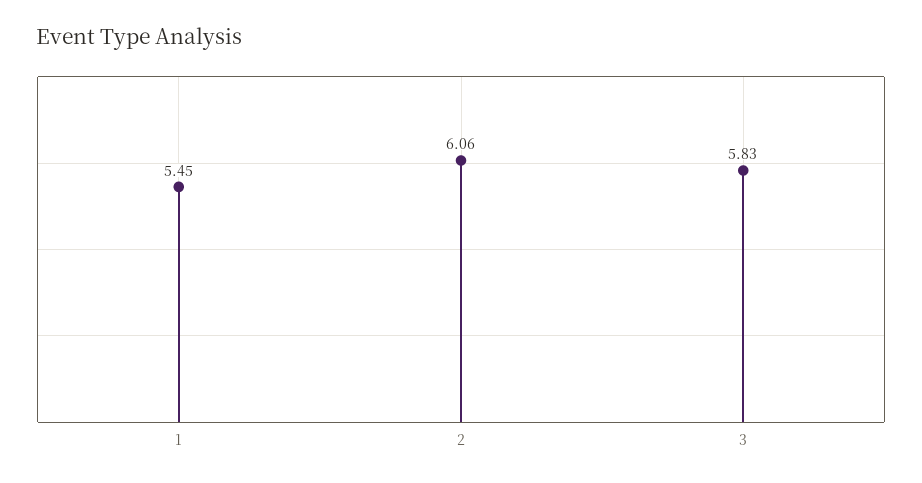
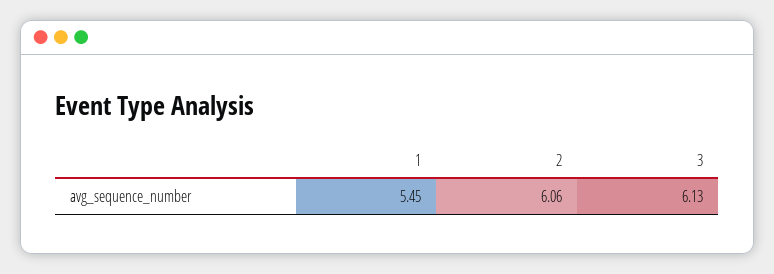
  {
    "1": 5.45,
    "2": 6.06,
-   "3": 5.83
+   "3": 6.13
  }

